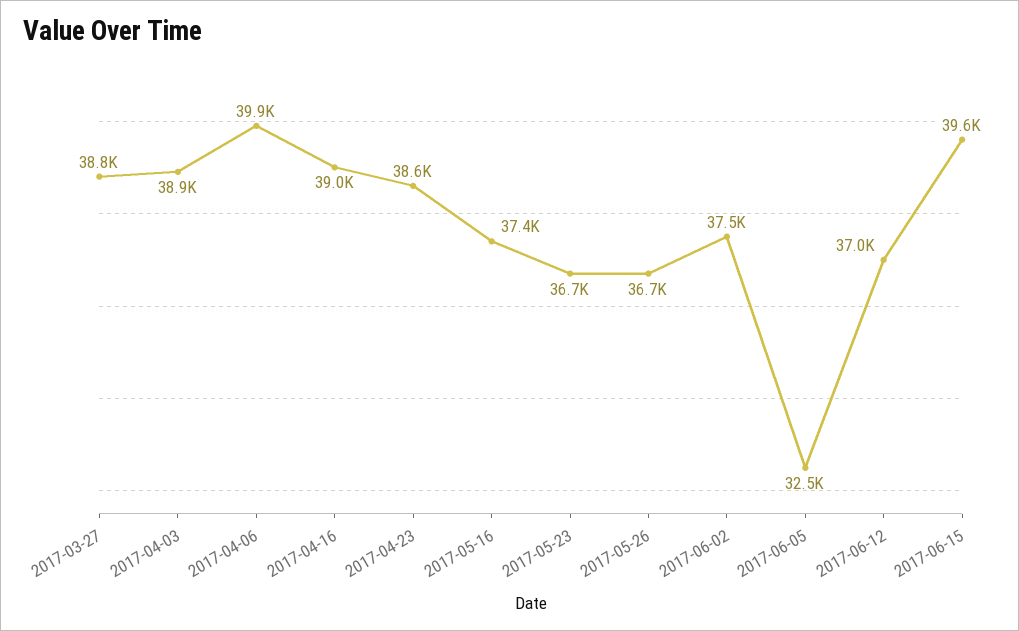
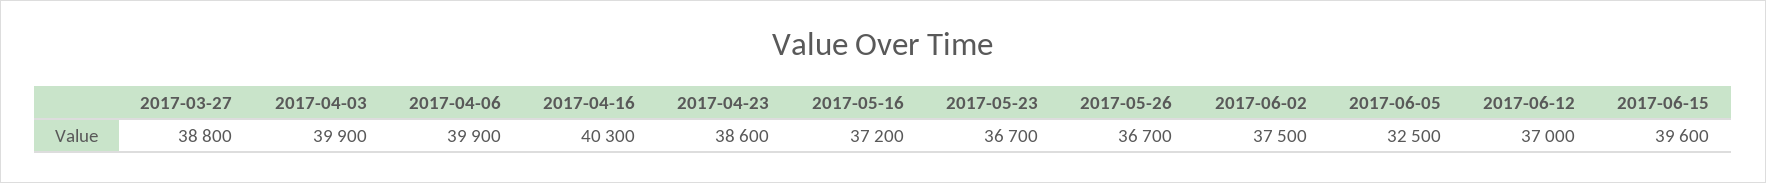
  {
    "2017-03-27": 38800,
-   "2017-04-03": 38900,
+   "2017-04-03": 39900,
    "2017-04-06": 39900,
-   "2017-04-16": 39000,
+   "2017-04-16": 40300,
    "2017-04-23": 38600,
-   "2017-05-16": 37400,
+   "2017-05-16": 37200,
    "2017-05-23": 36700,
    "2017-05-26": 36700,
    "2017-06-02": 37500,
    "2017-06-05": 32500,
    "2017-06-12": 37000,
    "2017-06-15": 39600
  }

